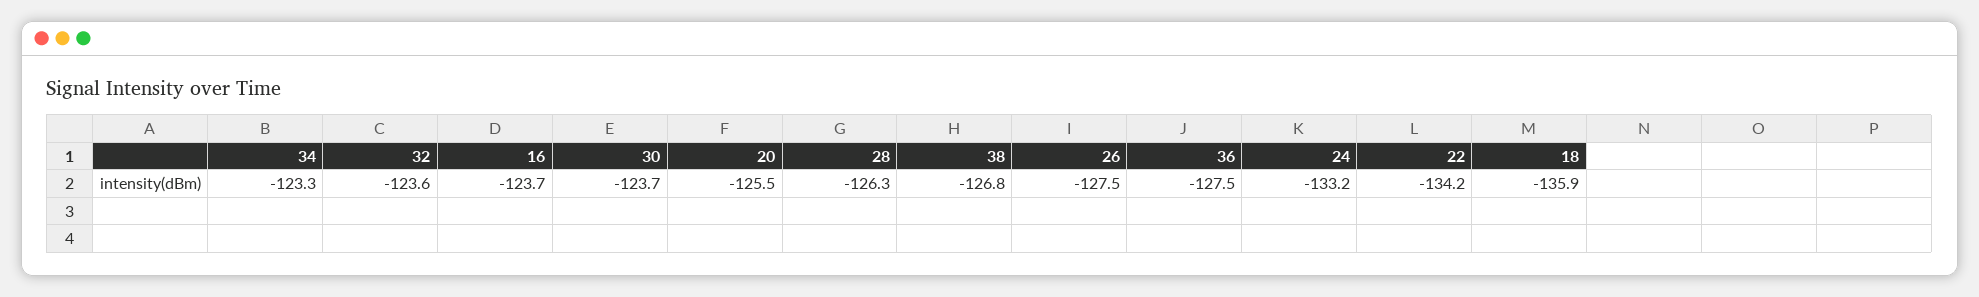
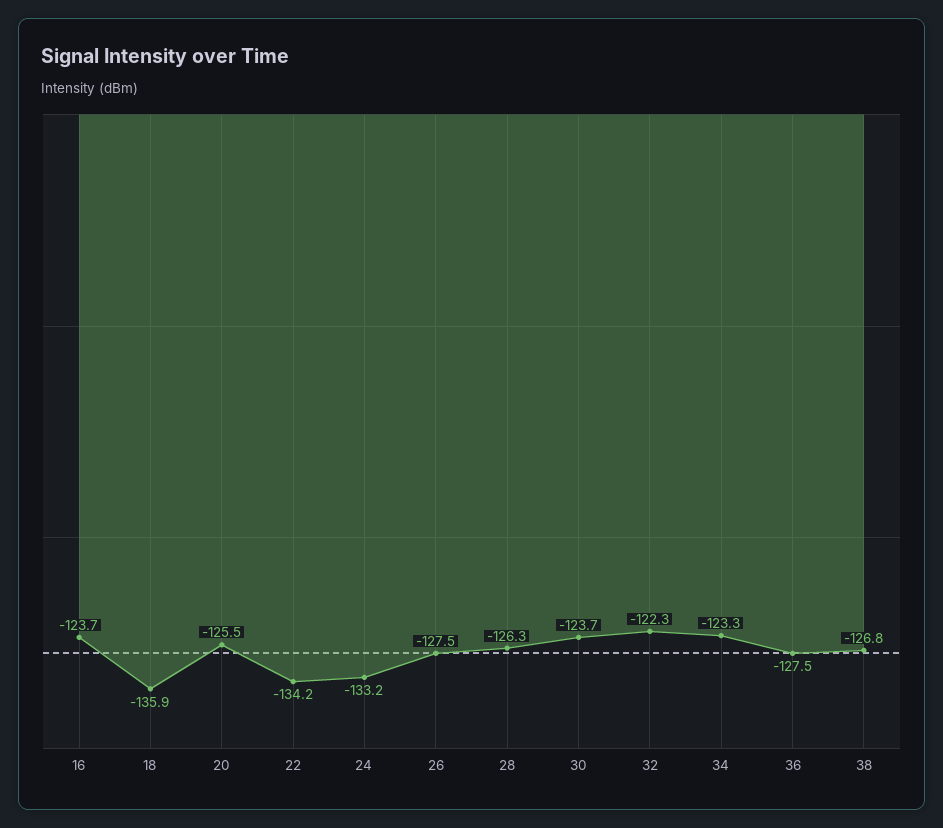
  {
    "34": -123.3,
-   "32": -123.6,
+   "32": -122.3,
    "16": -123.7,
    "30": -123.7,
    "20": -125.5,
    "28": -126.3,
    "38": -126.8,
    "26": -127.5,
    "36": -127.5,
    "24": -133.2,
    "22": -134.2,
    "18": -135.9
  }

